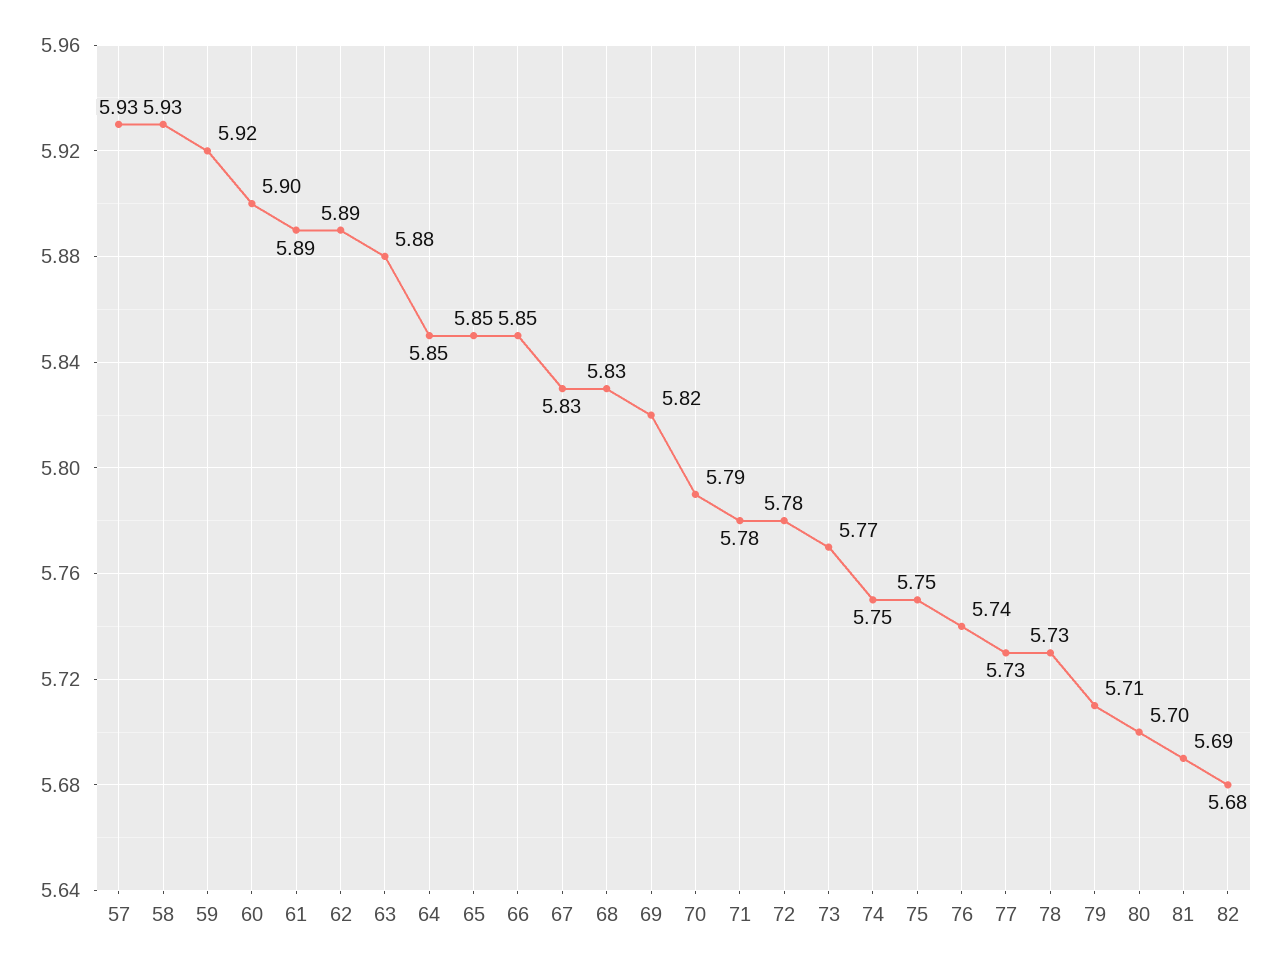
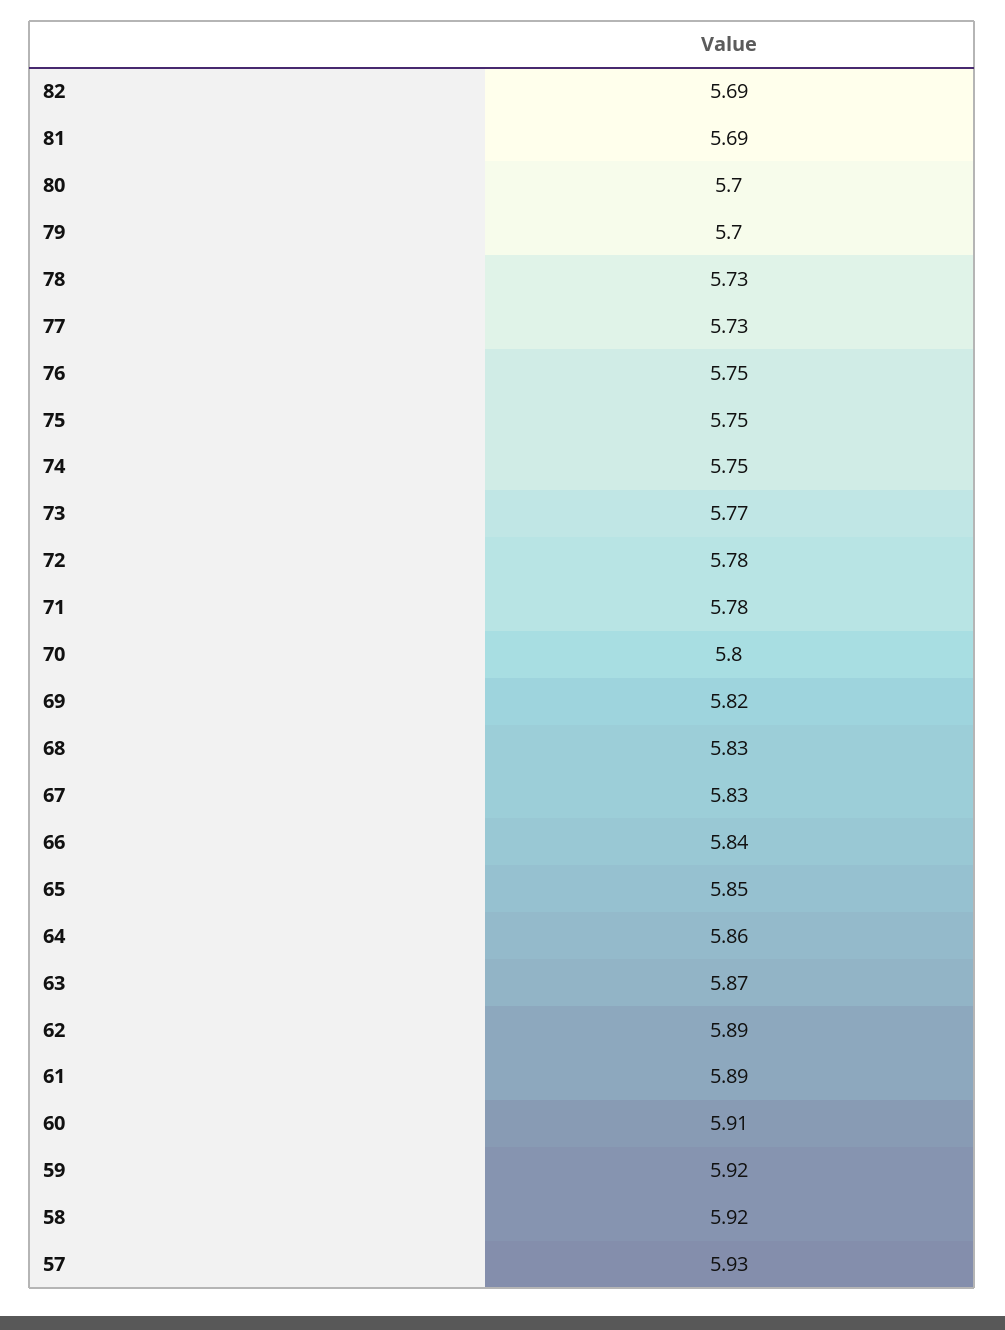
  {
    "57": 5.93,
-   "58": 5.93,
+   "58": 5.92,
    "59": 5.92,
-   "60": 5.9,
+   "60": 5.91,
    "61": 5.89,
    "62": 5.89,
-   "63": 5.88,
+   "63": 5.87,
-   "64": 5.85,
+   "64": 5.86,
    "65": 5.85,
-   "66": 5.85,
+   "66": 5.84,
    "67": 5.83,
    "68": 5.83,
    "69": 5.82,
-   "70": 5.79,
+   "70": 5.8,
    "71": 5.78,
    "72": 5.78,
    "73": 5.77,
    "74": 5.75,
    "75": 5.75,
-   "76": 5.74,
+   "76": 5.75,
    "77": 5.73,
    "78": 5.73,
-   "79": 5.71,
+   "79": 5.7,
    "80": 5.7,
    "81": 5.69,
-   "82": 5.68
+   "82": 5.69
  }

